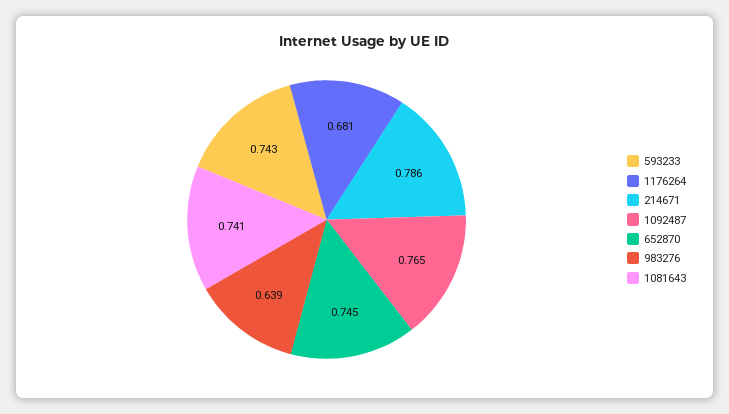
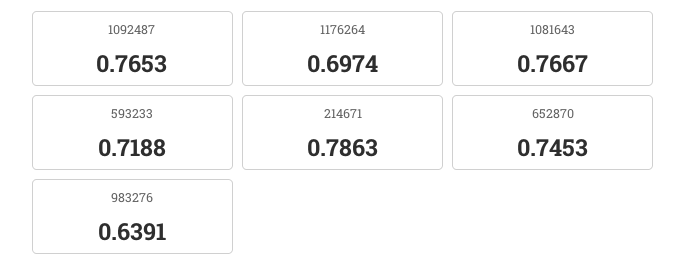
  {
-   "593233": 0.743,
+   "593233": 0.7188,
-   "1176264": 0.681,
+   "1176264": 0.6974,
    "214671": 0.7863,
    "1092487": 0.7653,
    "652870": 0.7453,
    "983276": 0.6391,
-   "1081643": 0.741
+   "1081643": 0.7667
  }

